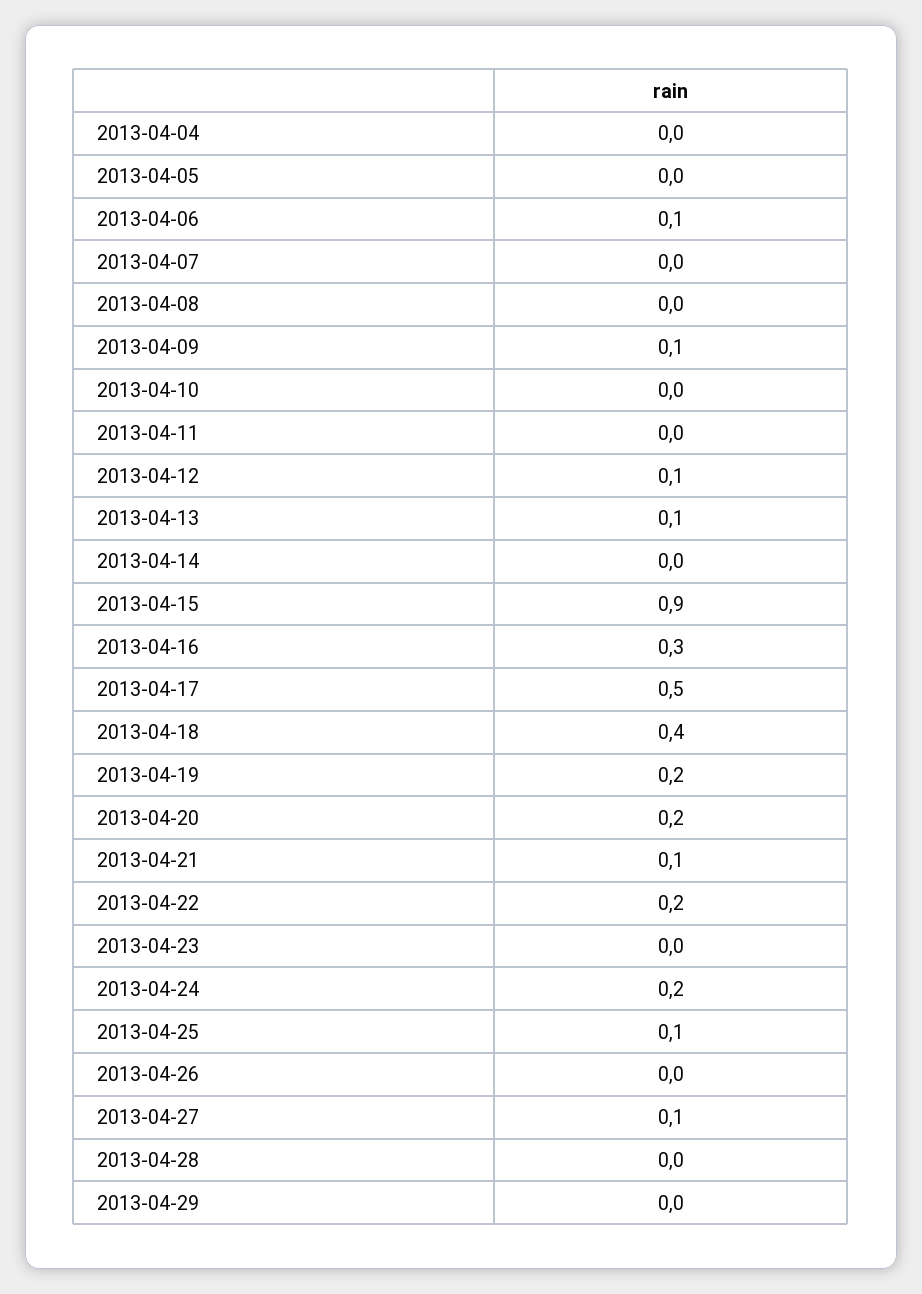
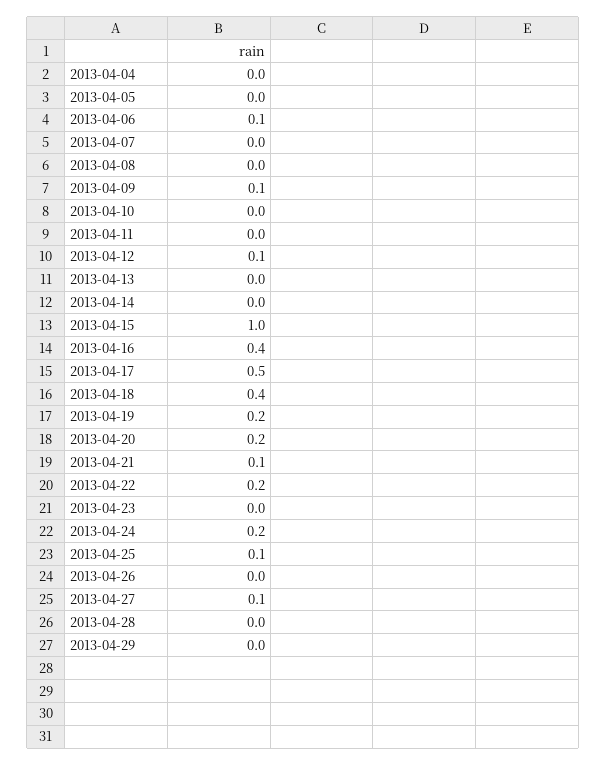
  {
    "2013-04-04": 0,
    "2013-04-05": 0,
    "2013-04-06": 0.1,
    "2013-04-07": 0,
    "2013-04-08": 0,
    "2013-04-09": 0.1,
    "2013-04-10": 0,
    "2013-04-11": 0,
    "2013-04-12": 0.1,
-   "2013-04-13": 0.1,
+   "2013-04-13": 0,
    "2013-04-14": 0,
-   "2013-04-15": 0.9,
+   "2013-04-15": 1,
-   "2013-04-16": 0.3,
+   "2013-04-16": 0.4,
    "2013-04-17": 0.5,
    "2013-04-18": 0.4,
    "2013-04-19": 0.2,
    "2013-04-20": 0.2,
    "2013-04-21": 0.1,
    "2013-04-22": 0.2,
    "2013-04-23": 0,
    "2013-04-24": 0.2,
    "2013-04-25": 0.1,
    "2013-04-26": 0,
    "2013-04-27": 0.1,
    "2013-04-28": 0,
    "2013-04-29": 0
  }

